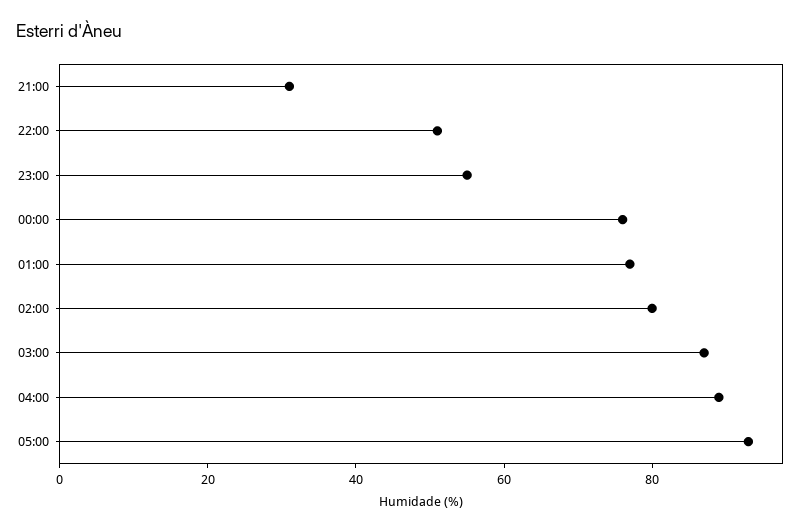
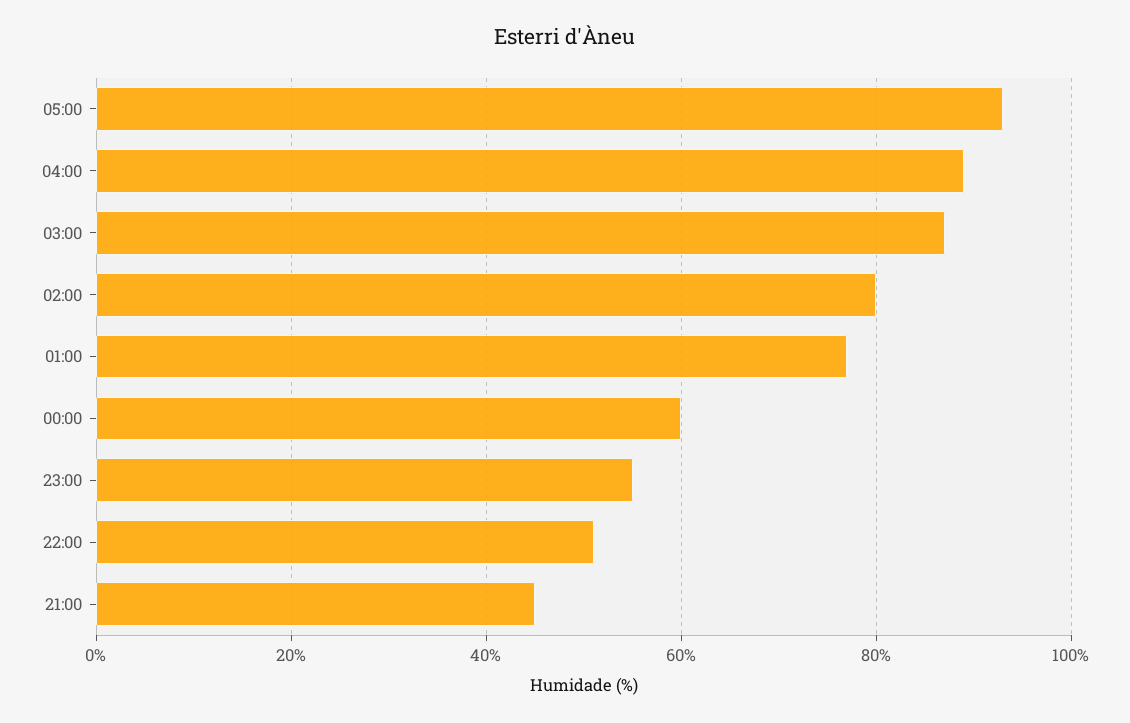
  {
-   "21:00": 30,
+   "21:00": 45,
    "22:00": 50,
    "23:00": 55,
-   "00:00": 75,
+   "00:00": 60,
    "01:00": 75,
    "02:00": 80,
    "03:00": 85,
    "04:00": 90,
    "05:00": 95
  }

